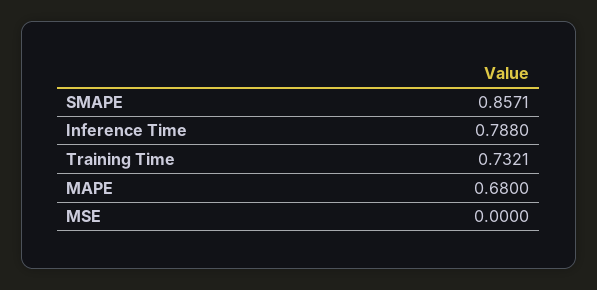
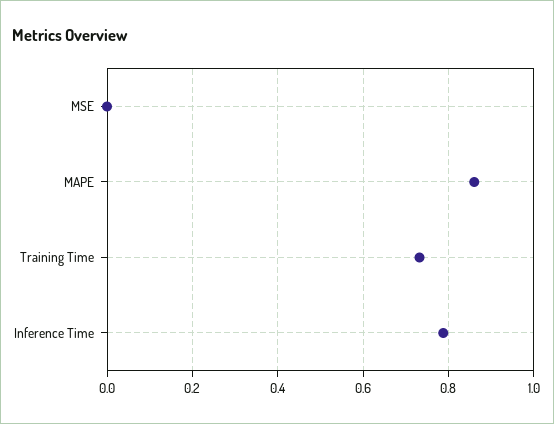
  {
-   "SMAPE": 0.8571,
    "Inference Time": 0.788,
    "Training Time": 0.7321,
-   "MAPE": 0.68,
+   "MAPE": 0.86,
    "MSE": 0
  }

